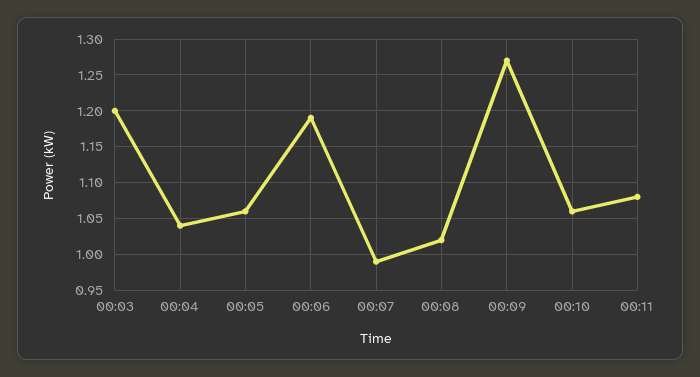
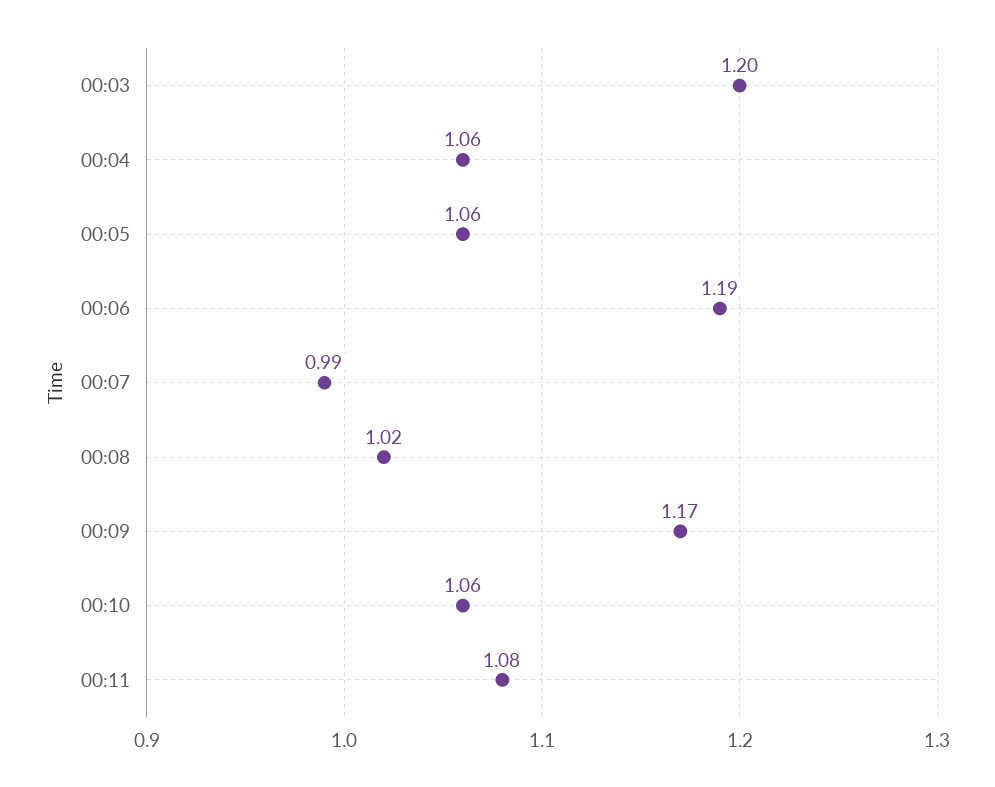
  {
    "00:03": 1.2,
-   "00:04": 1.04,
+   "00:04": 1.06,
    "00:05": 1.06,
    "00:06": 1.19,
    "00:07": 0.99,
    "00:08": 1.02,
-   "00:09": 1.27,
+   "00:09": 1.17,
    "00:10": 1.06,
    "00:11": 1.08
  }

